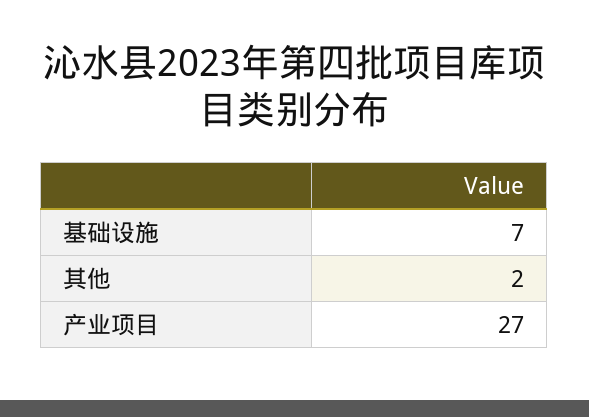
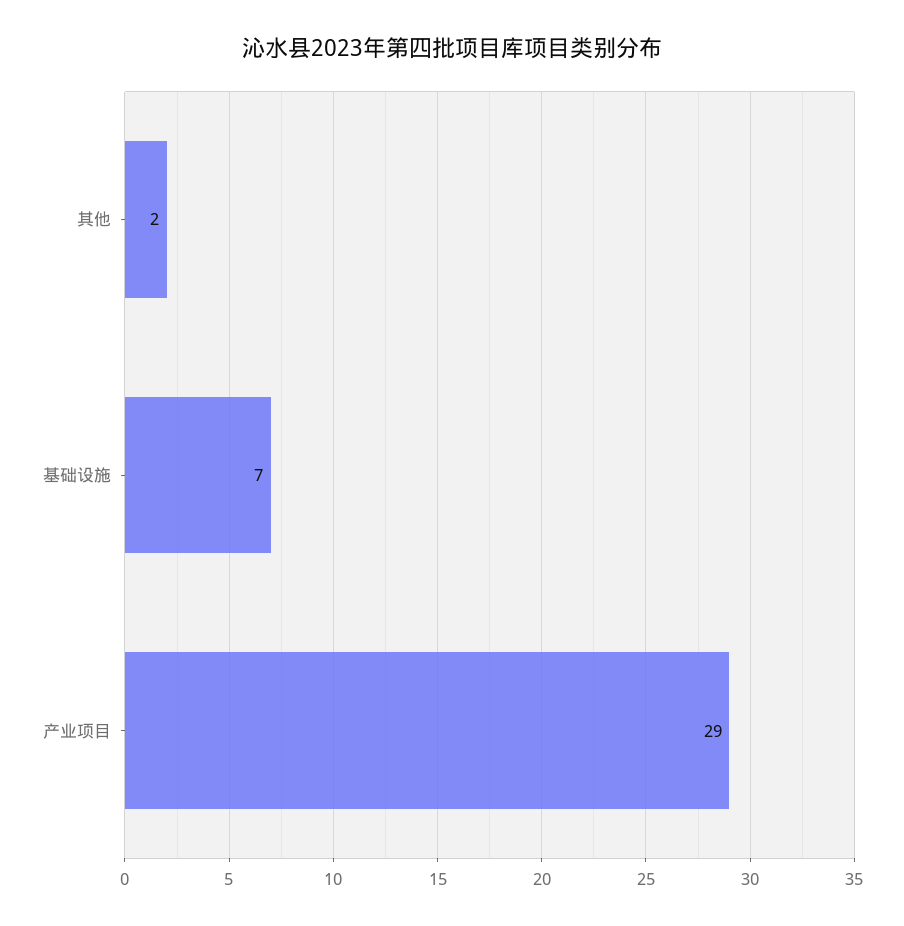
  {
    "基础设施": 7,
    "其他": 2,
-   "产业项目": 27
+   "产业项目": 29
  }

